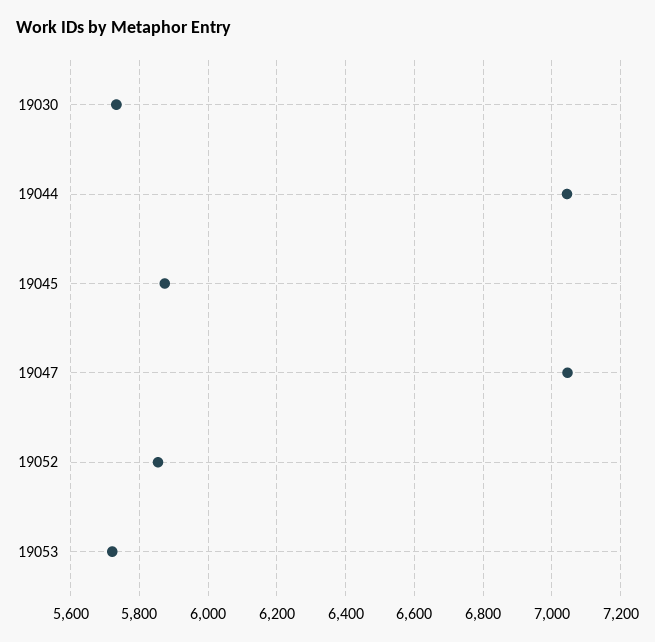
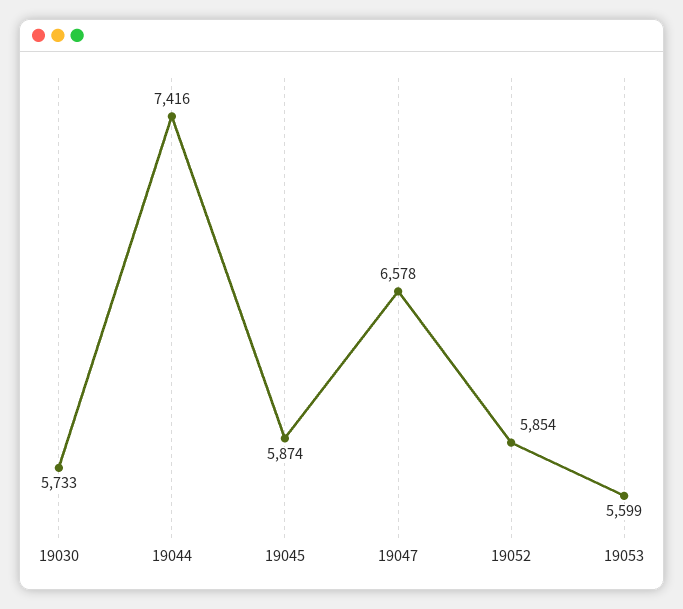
  {
    "19030": 5733,
-   "19044": 7040,
+   "19044": 7416,
    "19045": 5874,
-   "19047": 7040,
+   "19047": 6578,
    "19052": 5854,
-   "19053": 5720
+   "19053": 5599
  }

